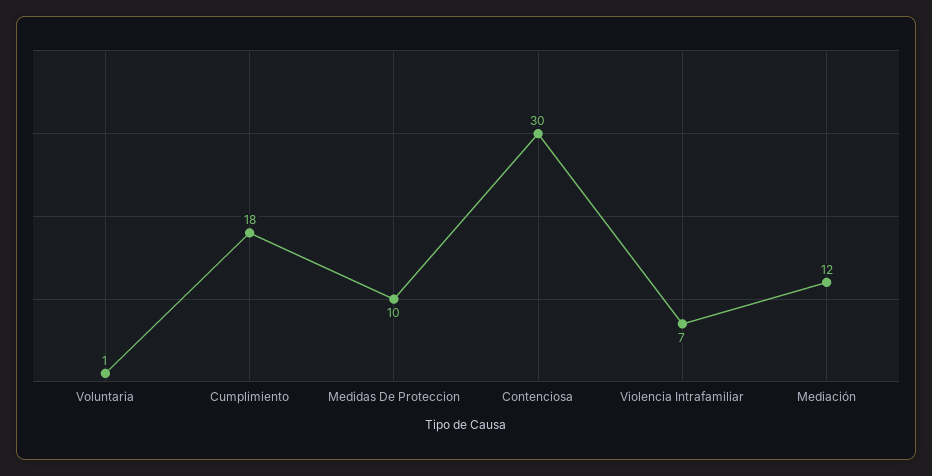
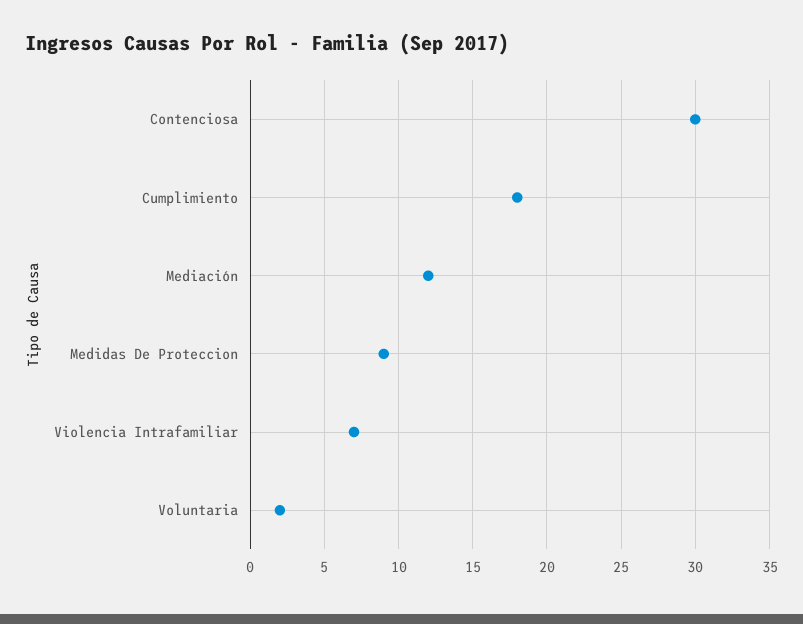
  {
-   "Voluntaria": 1,
+   "Voluntaria": 2,
    "Cumplimiento": 18,
-   "Medidas De Proteccion": 10,
+   "Medidas De Proteccion": 9,
    "Contenciosa": 30,
    "Violencia Intrafamiliar": 7,
    "Mediación": 12
  }

